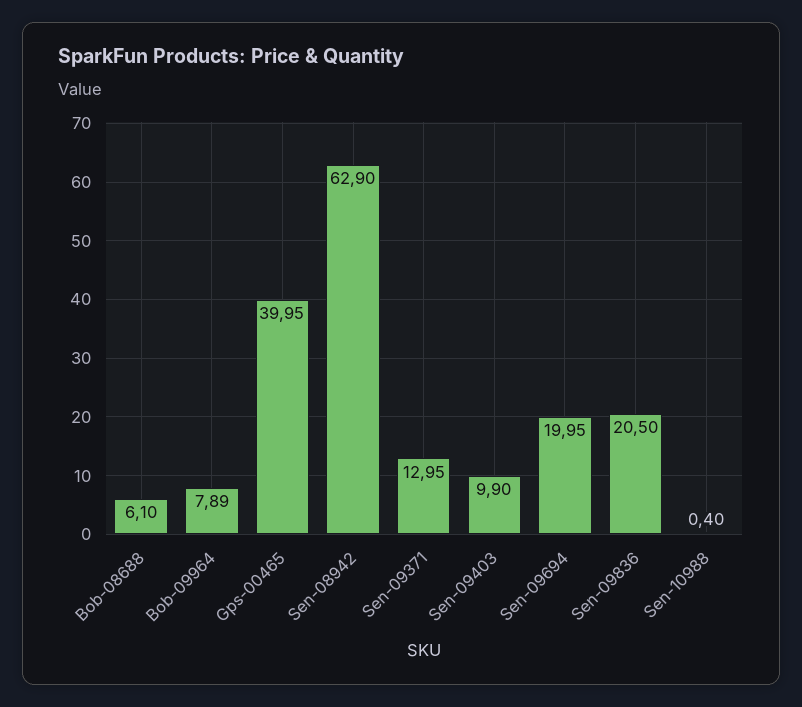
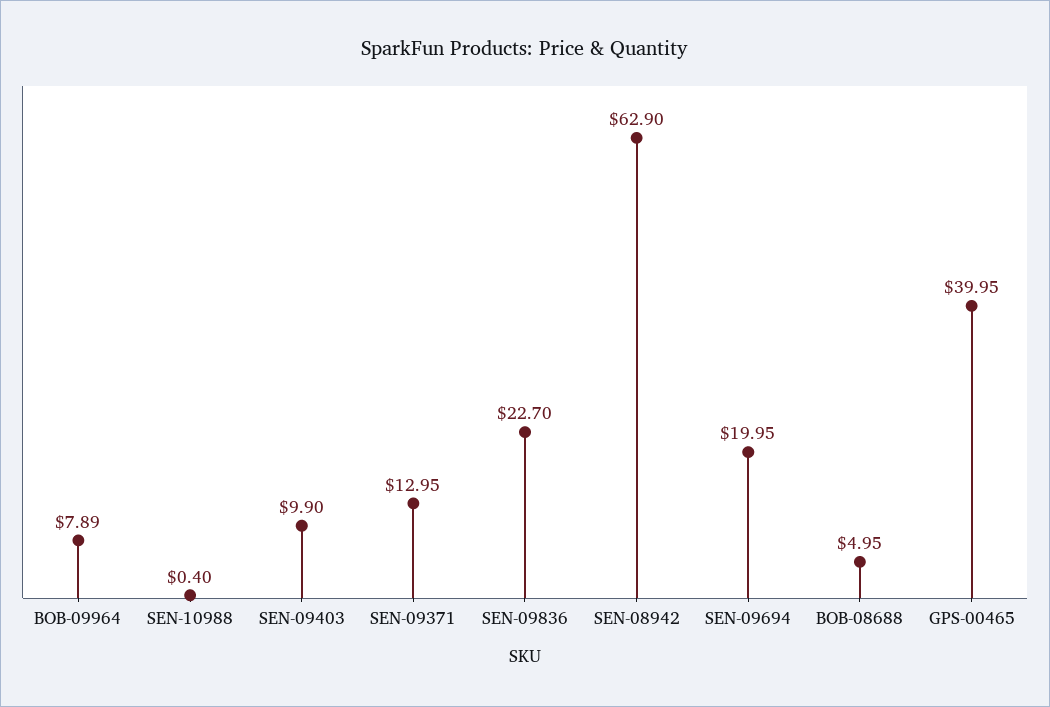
  {
-   "Bob-08688": 6.1,
+   "Bob-08688": 4.95,
    "Bob-09964": 7.89,
    "Gps-00465": 39.95,
    "Sen-08942": 62.9,
    "Sen-09371": 12.95,
    "Sen-09403": 9.9,
    "Sen-09694": 19.95,
-   "Sen-09836": 20.5,
+   "Sen-09836": 22.7,
    "Sen-10988": 0.4
  }

